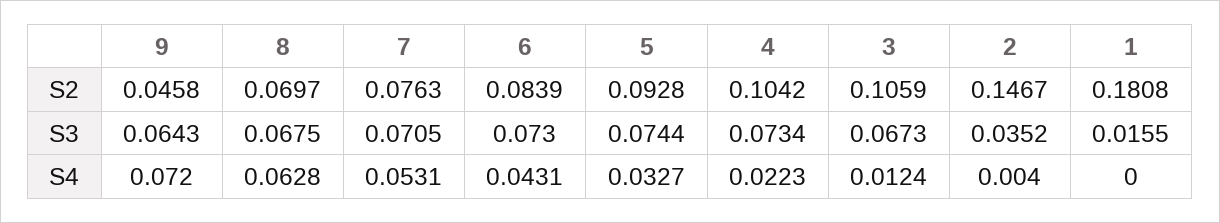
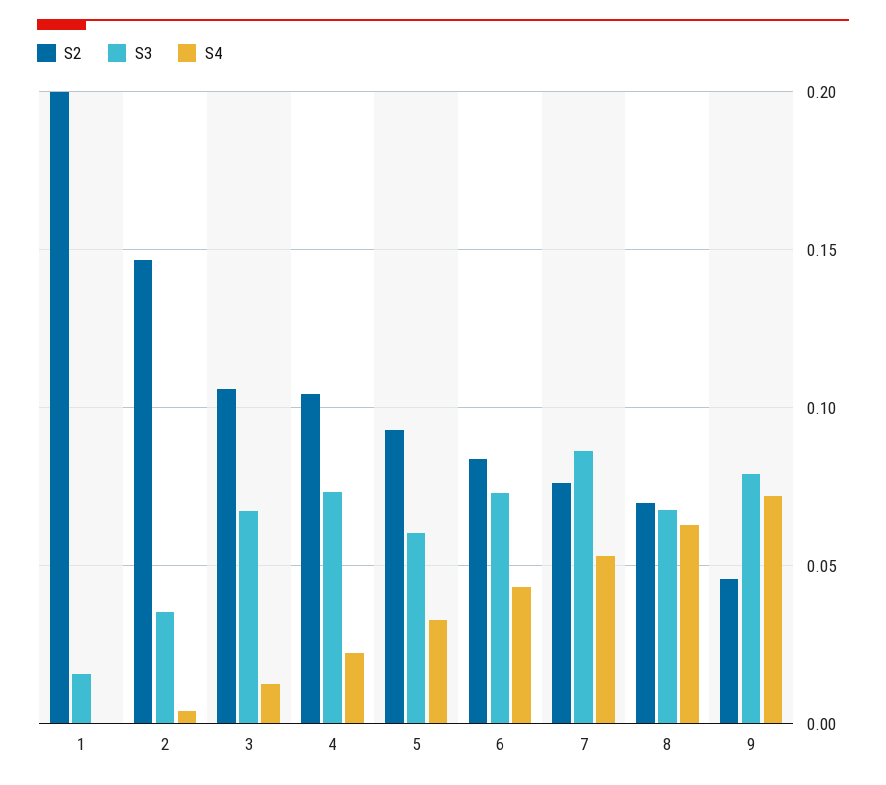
  {
    "S2": {
      "9": 0.0458,
      "8": 0.0697,
      "7": 0.0763,
      "6": 0.0839,
      "5": 0.0928,
      "4": 0.1042,
      "3": 0.1059,
      "2": 0.1467,
-     "1": 0.1808
+     "1": 0.2
    },
    "S3": {
-     "9": 0.0643,
+     "9": 0.08,
      "8": 0.0675,
-     "7": 0.0705,
+     "7": 0.085,
      "6": 0.073,
-     "5": 0.0744,
+     "5": 0.06,
      "4": 0.0734,
      "3": 0.0673,
      "2": 0.0352,
      "1": 0.0155
    },
    "S4": {
      "9": 0.072,
      "8": 0.0628,
      "7": 0.0531,
      "6": 0.0431,
      "5": 0.0327,
      "4": 0.0223,
      "3": 0.0124,
      "2": 0.004,
      "1": 0
    }
  }

